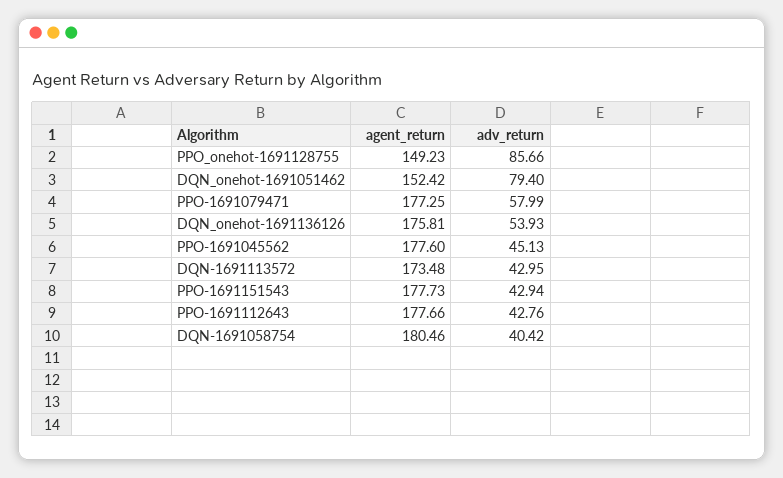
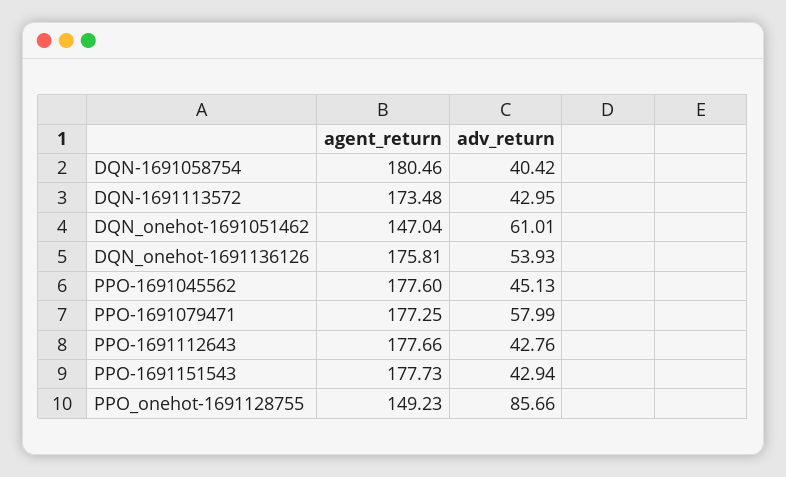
  {
    "agent_return": {
      "PPO_onehot-1691128755": 149.23,
-     "DQN_onehot-1691051462": 152.42,
+     "DQN_onehot-1691051462": 147.04,
      "PPO-1691079471": 177.25,
      "DQN_onehot-1691136126": 175.81,
      "PPO-1691045562": 177.6,
      "DQN-1691113572": 173.48,
      "PPO-1691151543": 177.73,
      "PPO-1691112643": 177.66,
      "DQN-1691058754": 180.46
    },
    "adv_return": {
      "PPO_onehot-1691128755": 85.66,
-     "DQN_onehot-1691051462": 79.4,
+     "DQN_onehot-1691051462": 61.01,
      "PPO-1691079471": 57.99,
      "DQN_onehot-1691136126": 53.93,
      "PPO-1691045562": 45.13,
      "DQN-1691113572": 42.95,
      "PPO-1691151543": 42.94,
      "PPO-1691112643": 42.76,
      "DQN-1691058754": 40.42
    }
  }

